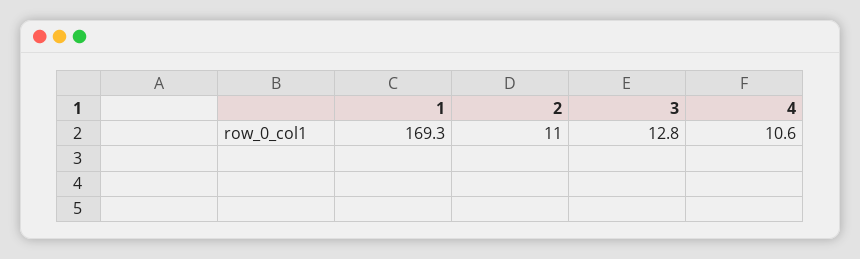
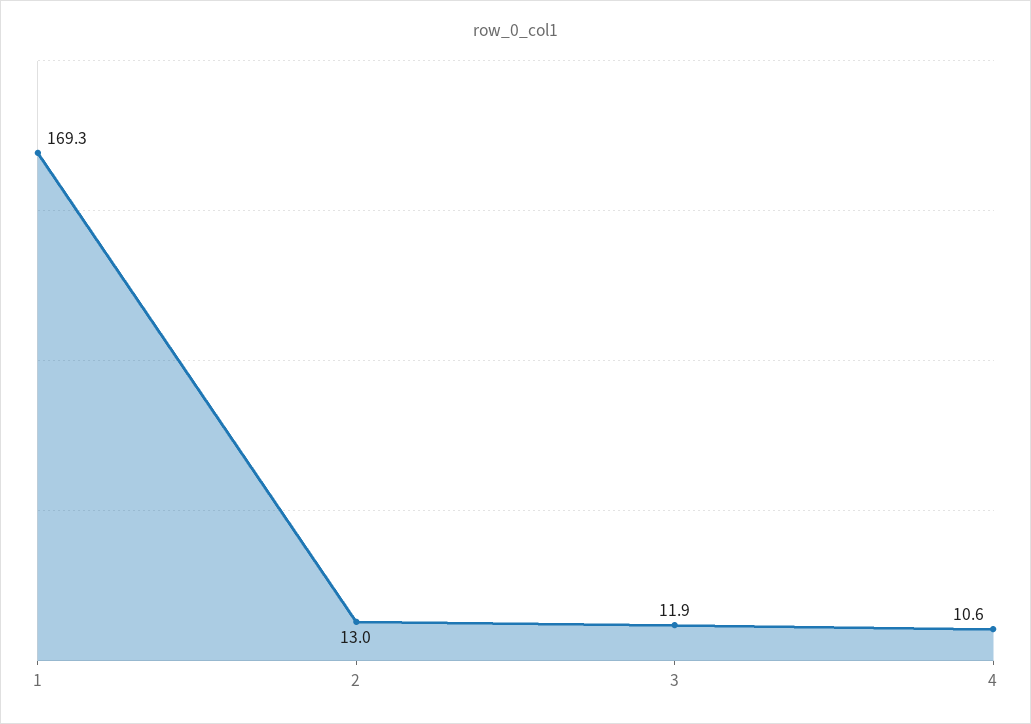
  {
    "1": 169.3,
-   "2": 11,
+   "2": 13,
-   "3": 12.8,
+   "3": 11.9,
    "4": 10.6
  }

